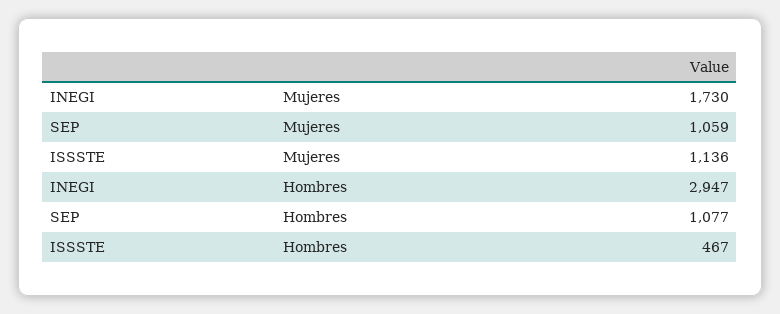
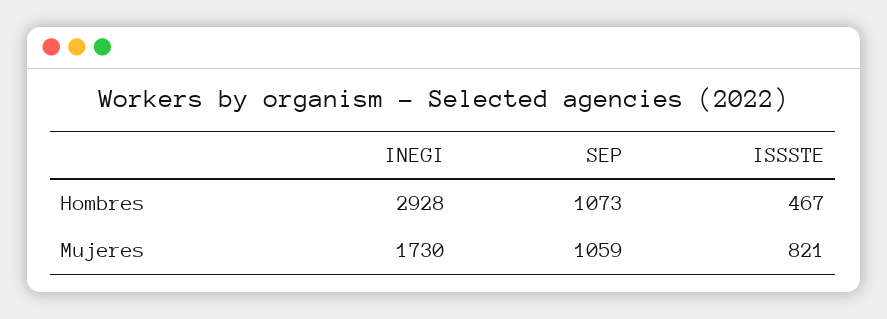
  {
    "INEGI": {
      "Mujeres": 1730,
-     "Hombres": 2947
+     "Hombres": 2928
    },
    "SEP": {
      "Mujeres": 1059,
-     "Hombres": 1077
+     "Hombres": 1073
    },
    "ISSSTE": {
-     "Mujeres": 1136,
+     "Mujeres": 821,
      "Hombres": 467
    }
  }

